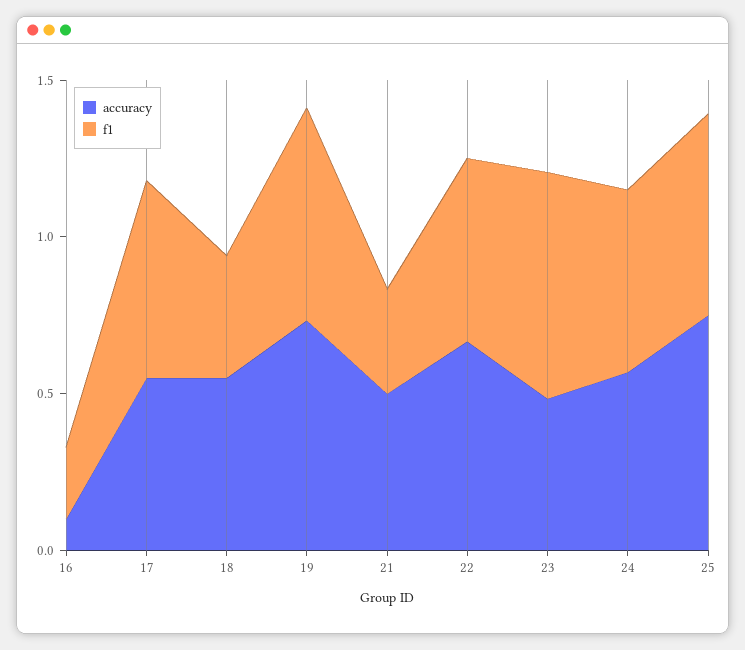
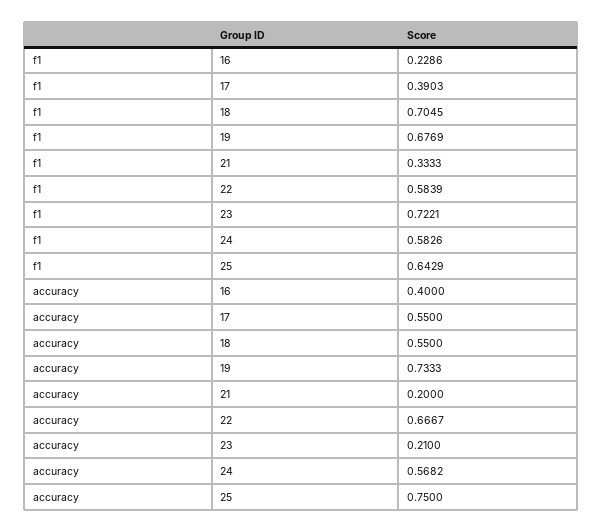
  {
    "accuracy": {
-     "16": 0.1,
+     "16": 0.4,
      "17": 0.55,
      "18": 0.55,
      "19": 0.7333,
-     "21": 0.5,
+     "21": 0.2,
      "22": 0.6667,
-     "23": 0.5,
+     "23": 0.21,
      "24": 0.5682,
      "25": 0.75
    },
    "f1": {
      "16": 0.2286,
-     "17": 0.6,
+     "17": 0.3903,
-     "18": 0.4,
+     "18": 0.7045,
      "19": 0.6769,
      "21": 0.3333,
      "22": 0.5839,
      "23": 0.7221,
      "24": 0.5826,
      "25": 0.6429
    }
  }

